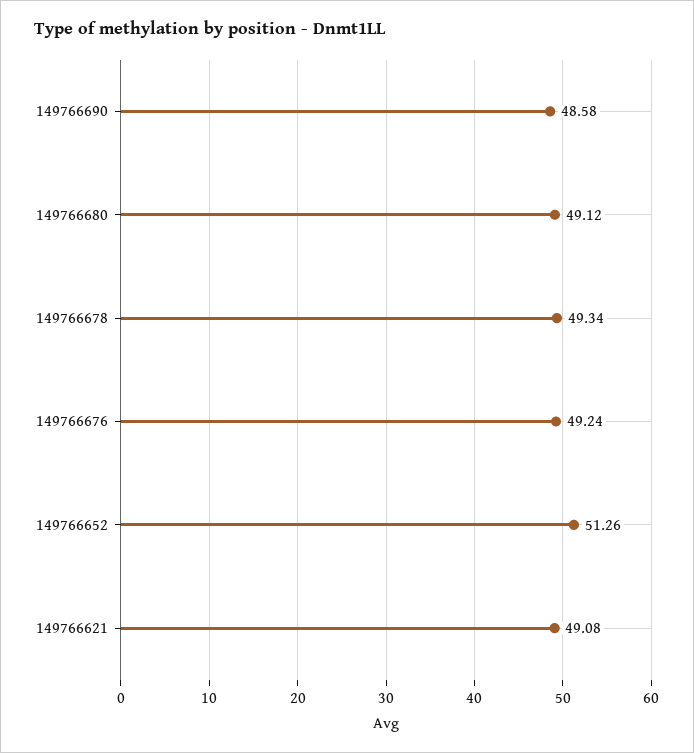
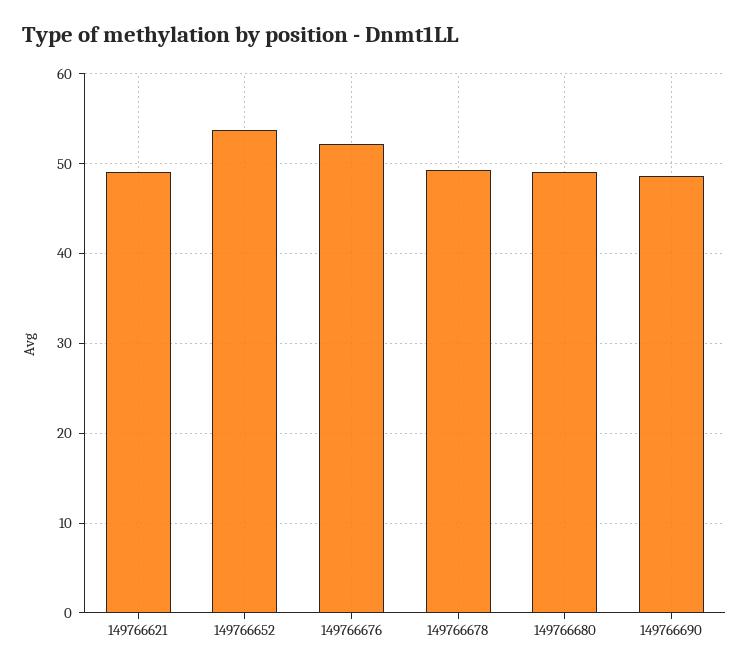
  {
    "149766690": 48.58,
    "149766680": 49.12,
    "149766678": 49.34,
-   "149766676": 49.24,
+   "149766676": 52,
-   "149766652": 51.26,
+   "149766652": 54,
    "149766621": 49.08
  }

